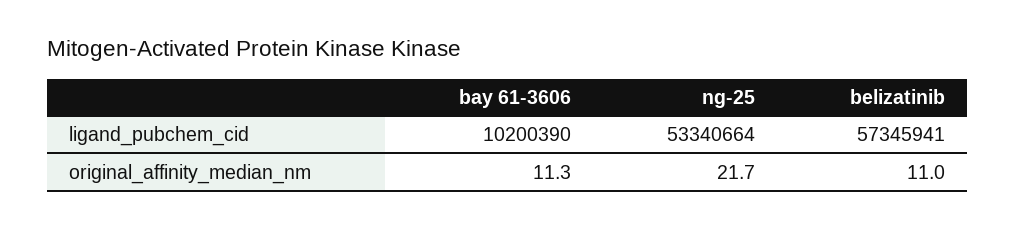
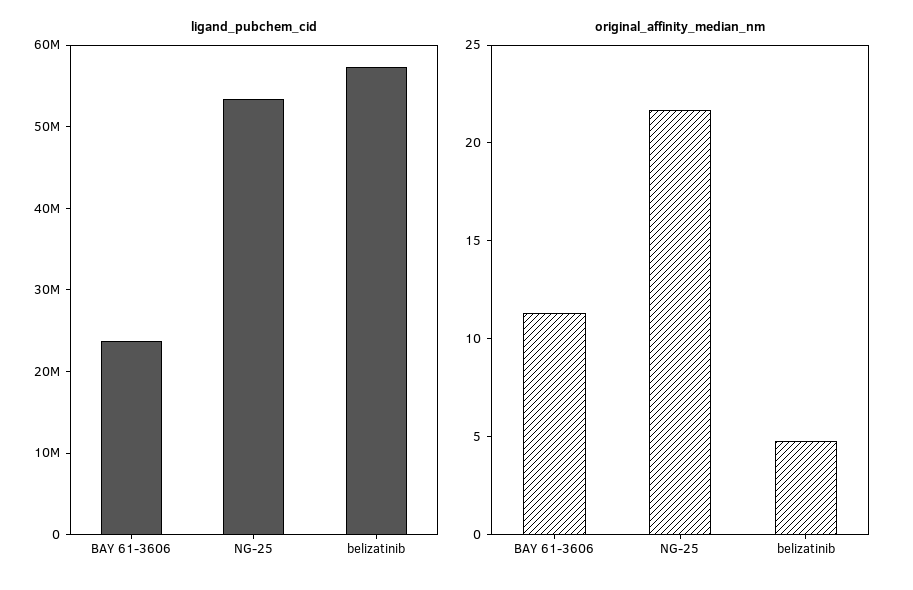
  {
    "ligand_pubchem_cid": {
-     "bay 61-3606": 10200390,
+     "bay 61-3606": 24000000,
      "ng-25": 53340664,
      "belizatinib": 57345941
    },
    "original_affinity_median_nm": {
      "bay 61-3606": 11.3,
      "ng-25": 21.7,
-     "belizatinib": 11
+     "belizatinib": 5
    }
  }

